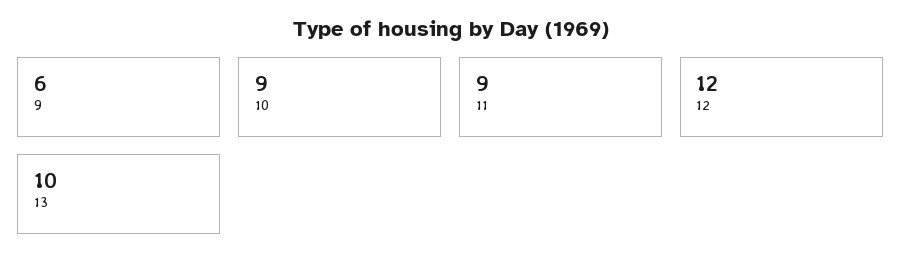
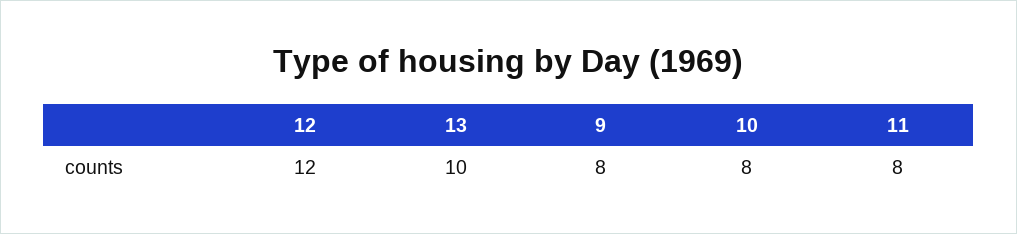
  {
-   "9": 6,
+   "9": 8,
-   "10": 9,
+   "10": 8,
-   "11": 9,
+   "11": 8,
    "12": 12,
    "13": 10
  }

